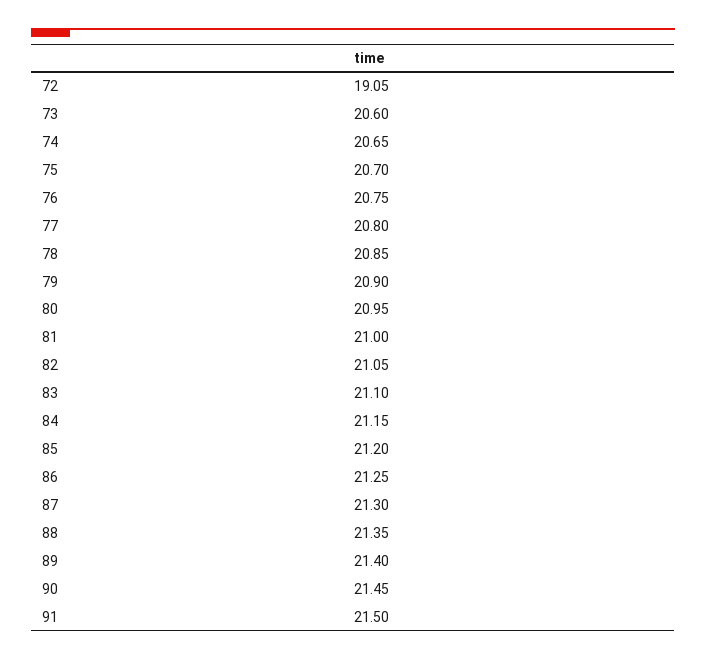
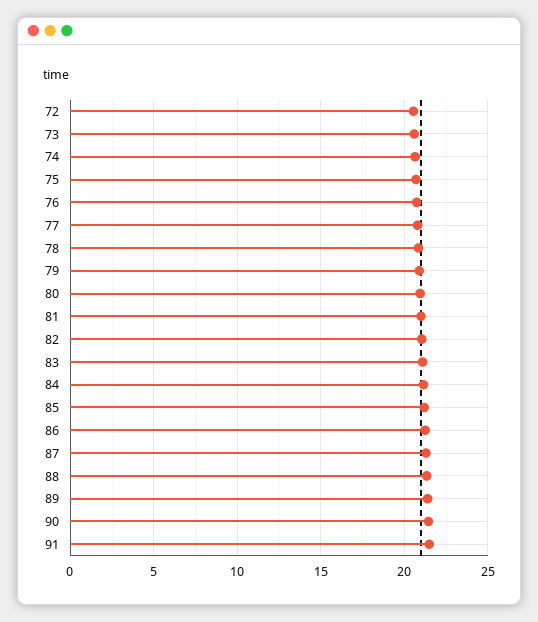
  {
-   "72": 19.05,
+   "72": 20.5,
    "73": 20.6,
    "74": 20.65,
    "75": 20.7,
    "76": 20.75,
    "77": 20.8,
    "78": 20.85,
    "79": 20.9,
    "80": 20.95,
    "81": 21,
    "82": 21.05,
    "83": 21.1,
    "84": 21.15,
    "85": 21.2,
    "86": 21.25,
    "87": 21.3,
    "88": 21.35,
    "89": 21.4,
    "90": 21.45,
    "91": 21.5
  }

